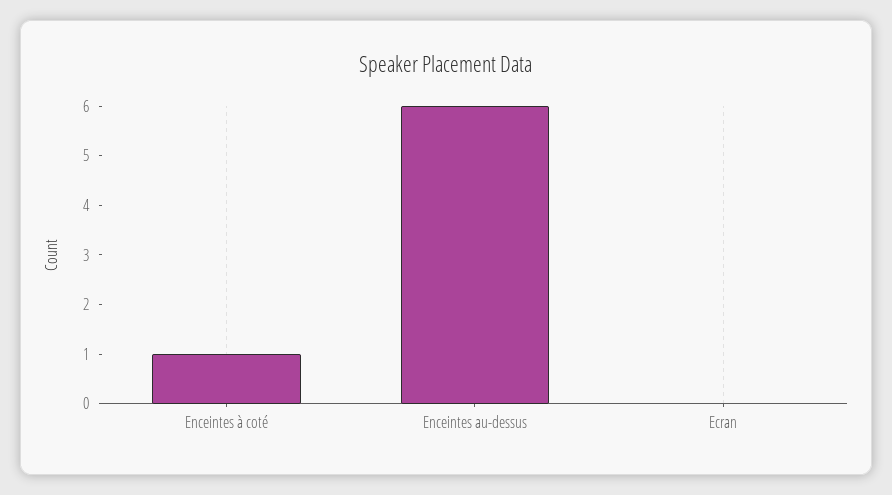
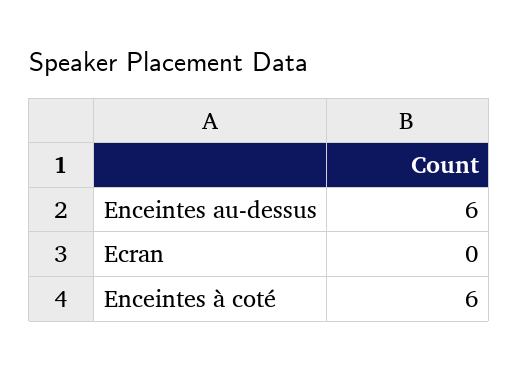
  {
-   "Enceintes à coté": 1,
+   "Enceintes à coté": 6,
    "Enceintes au-dessus": 6,
    "Ecran": 0
  }

